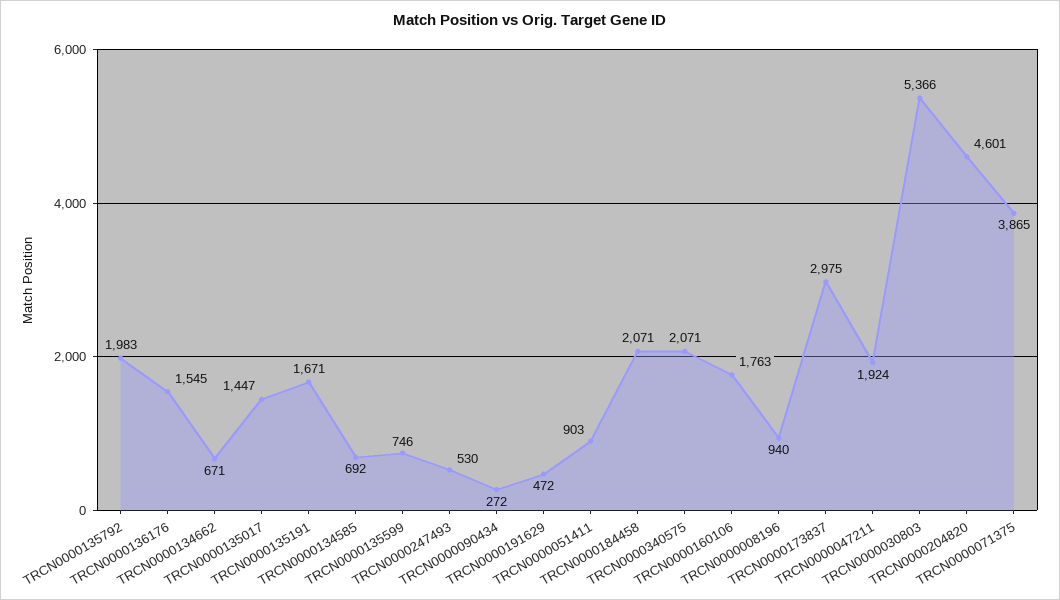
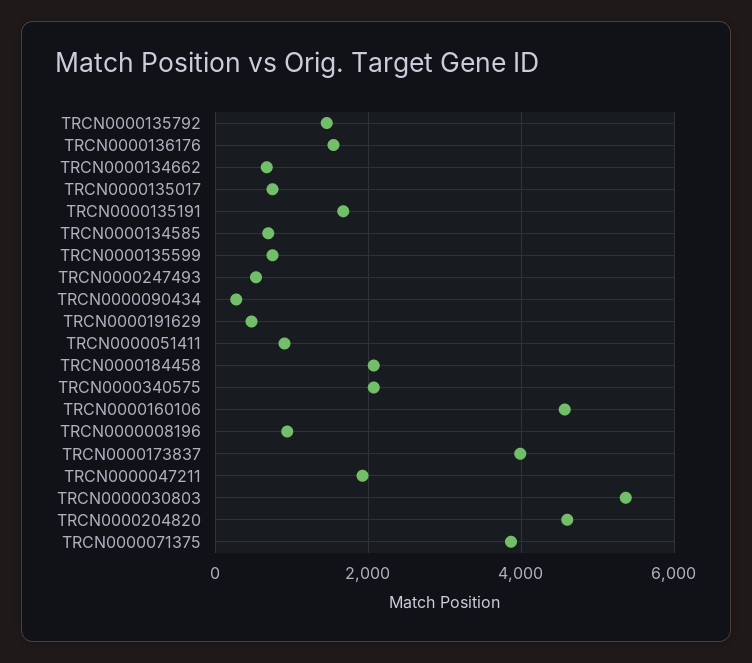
  {
-   "TRCN0000135792": 1983,
+   "TRCN0000135792": 1400,
    "TRCN0000136176": 1545,
    "TRCN0000134662": 671,
-   "TRCN0000135017": 1447,
+   "TRCN0000135017": 800,
    "TRCN0000135191": 1671,
    "TRCN0000134585": 692,
    "TRCN0000135599": 746,
    "TRCN0000247493": 530,
    "TRCN0000090434": 272,
    "TRCN0000191629": 472,
    "TRCN0000051411": 903,
    "TRCN0000184458": 2071,
    "TRCN0000340575": 2071,
-   "TRCN0000160106": 1763,
+   "TRCN0000160106": 4600,
    "TRCN0000008196": 940,
-   "TRCN0000173837": 2975,
+   "TRCN0000173837": 4000,
    "TRCN0000047211": 1924,
    "TRCN0000030803": 5366,
    "TRCN0000204820": 4601,
    "TRCN0000071375": 3865
  }

